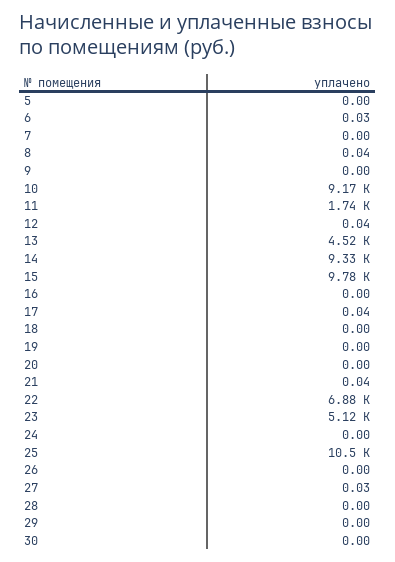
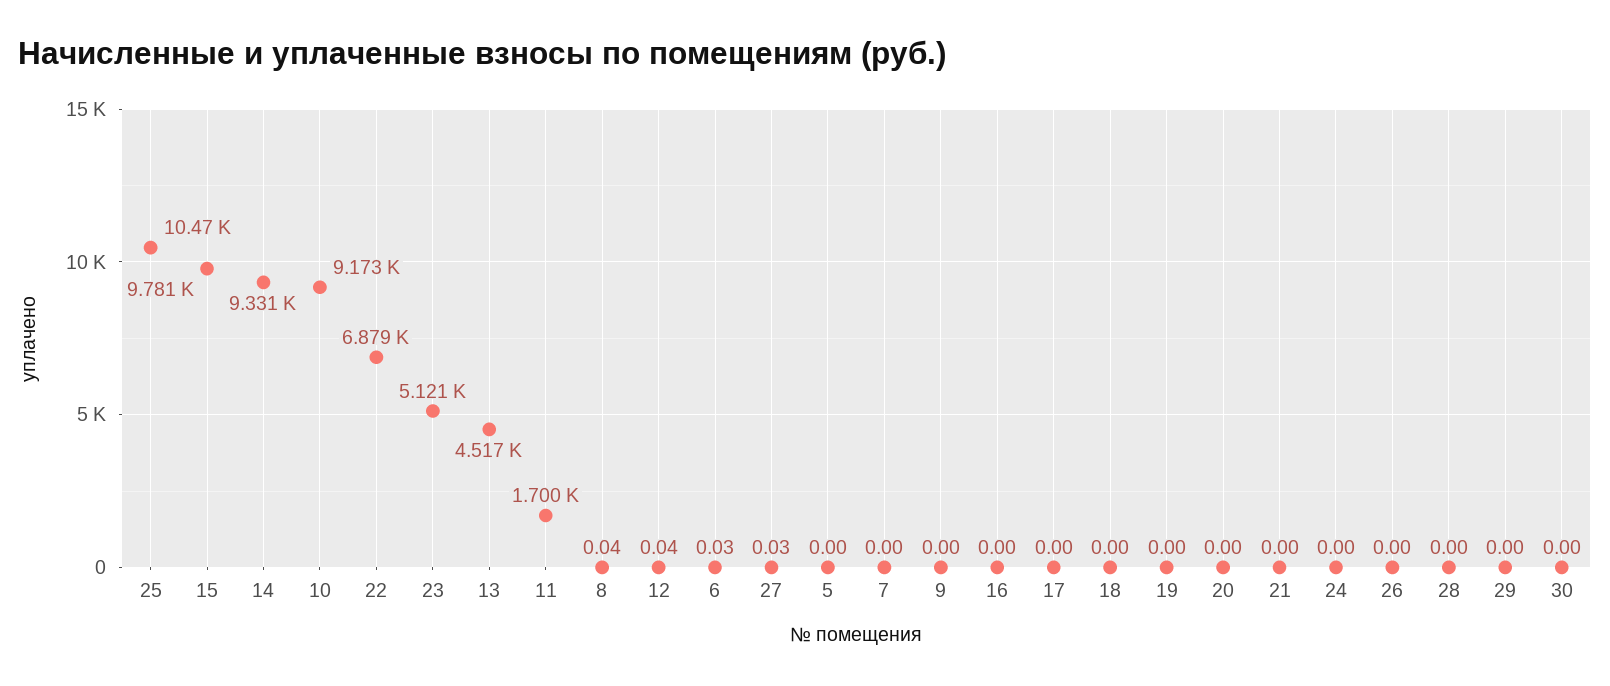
  {
    "5": 0,
    "6": 0.03,
    "7": 0,
    "8": 0.04,
    "9": 0,
    "10": 9173,
-   "11": 1740,
+   "11": 1700,
    "12": 0.04,
    "13": 4517,
    "14": 9331,
    "15": 9781,
    "16": 0,
-   "17": 0.04,
+   "17": 0,
    "18": 0,
    "19": 0,
    "20": 0,
-   "21": 0.04,
+   "21": 0,
    "22": 6879,
    "23": 5121,
    "24": 0,
    "25": 10470,
    "26": 0,
    "27": 0.03,
    "28": 0,
    "29": 0,
    "30": 0
  }

